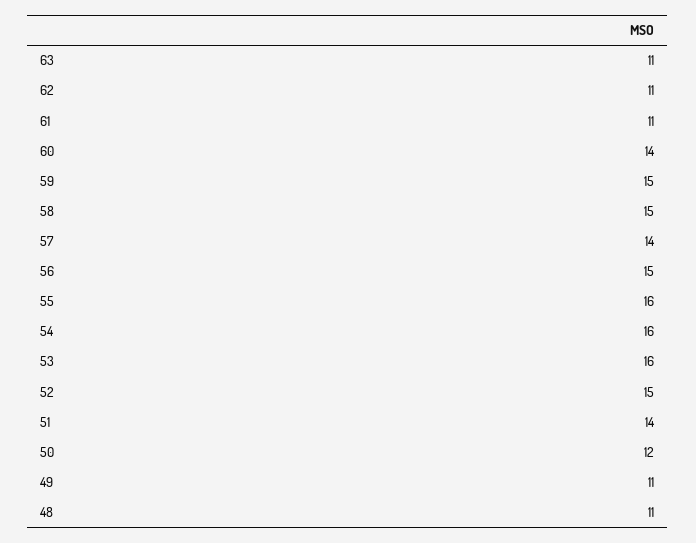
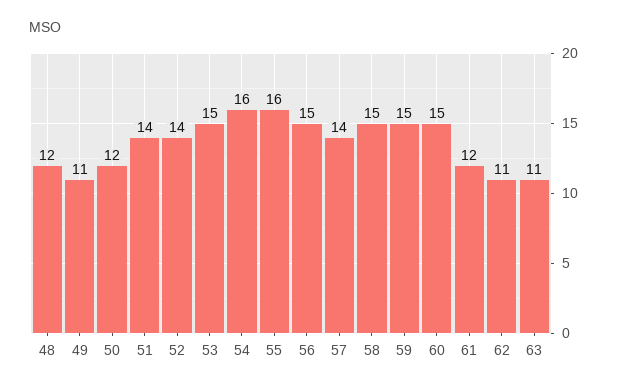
  {
    "63": 11,
    "62": 11,
-   "61": 11,
+   "61": 12,
-   "60": 14,
+   "60": 15,
    "59": 15,
    "58": 15,
    "57": 14,
    "56": 15,
    "55": 16,
    "54": 16,
-   "53": 16,
+   "53": 15,
-   "52": 15,
+   "52": 14,
    "51": 14,
    "50": 12,
    "49": 11,
-   "48": 11
+   "48": 12
  }

